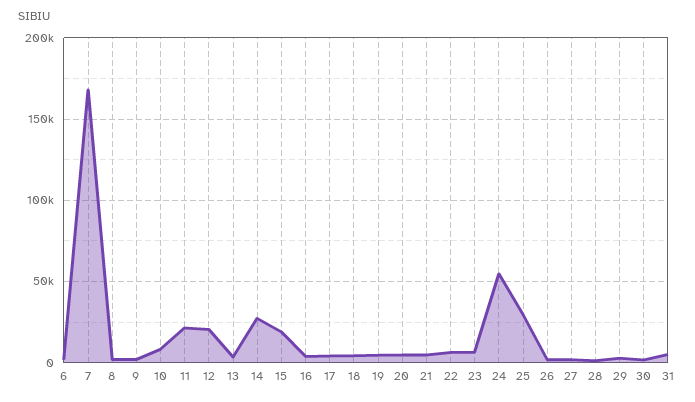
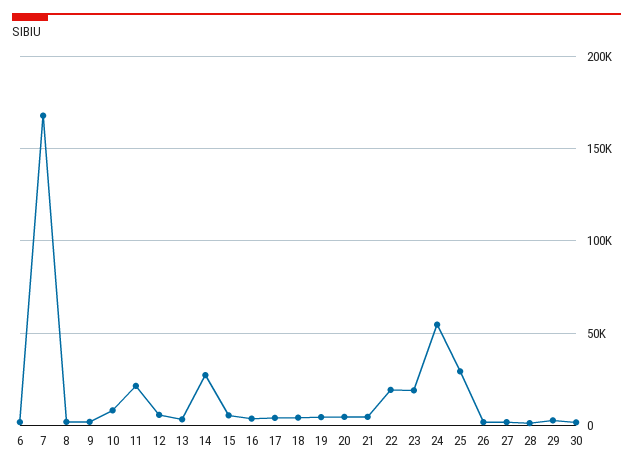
  {
    "6": 0,
    "7": 170000,
    "8": 0,
    "9": 0,
    "10": 10000,
    "11": 20000,
-   "12": 20000,
+   "12": 5000,
    "13": 5000,
    "14": 25000,
-   "15": 20000,
+   "15": 5000,
    "16": 5000,
    "17": 5000,
    "18": 5000,
    "19": 5000,
    "20": 5000,
    "21": 5000,
-   "22": 5000,
+   "22": 20000,
-   "23": 5000,
+   "23": 20000,
    "24": 55000,
    "25": 30000,
    "26": 0,
    "27": 0,
    "28": 0,
    "29": 5000,
-   "30": 0,
+   "30": 0
-   "31": 5000
  }

